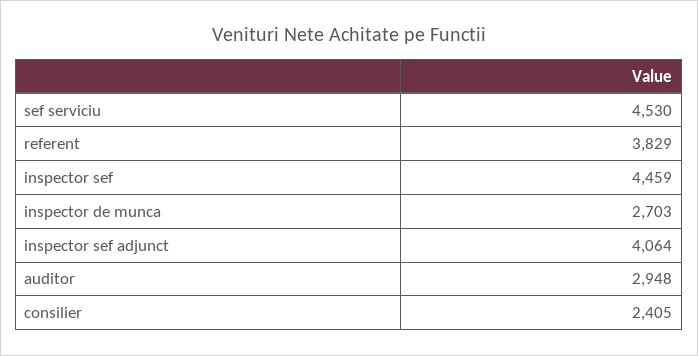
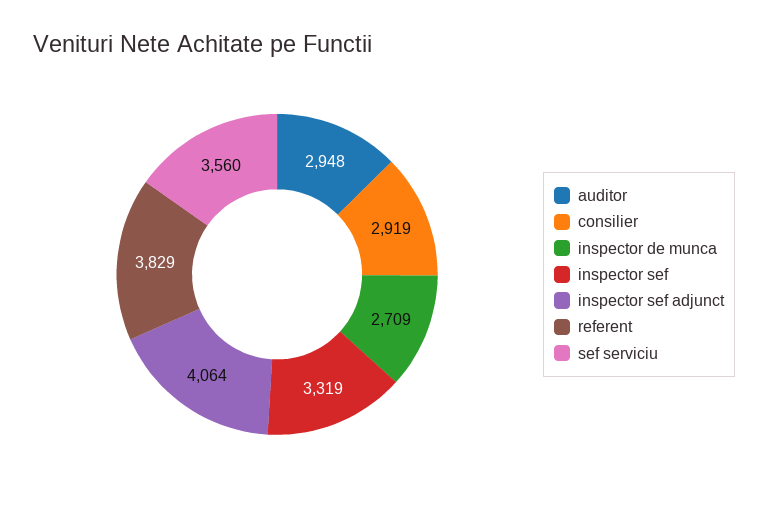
  {
-   "sef serviciu": 4530,
+   "sef serviciu": 3560,
    "referent": 3829,
-   "inspector sef": 4459,
+   "inspector sef": 3319,
-   "inspector de munca": 2703,
+   "inspector de munca": 2709,
    "inspector sef adjunct": 4064,
    "auditor": 2948,
-   "consilier": 2405
+   "consilier": 2919
  }

